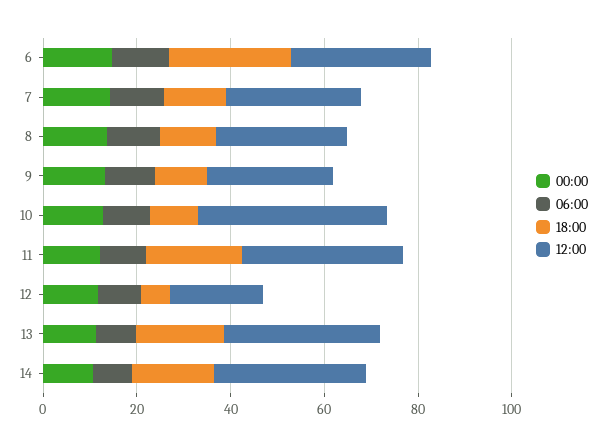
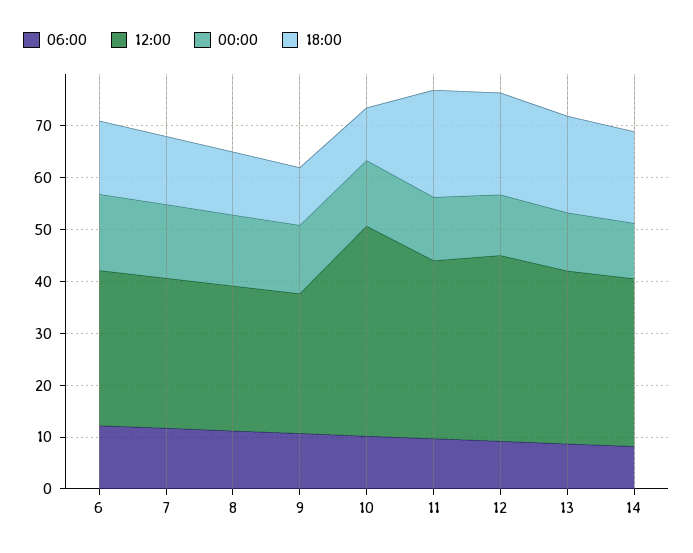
  {
    "00:00": {
      "6": 14,
      "7": 14,
      "8": 14,
      "9": 14,
      "10": 12,
      "11": 12,
      "12": 12,
      "13": 12,
      "14": 10
    },
    "06:00": {
      "6": 12,
      "7": 12,
      "8": 12,
      "9": 10,
      "10": 10,
      "11": 10,
      "12": 10,
      "13": 8,
      "14": 8
    },
    "18:00": {
-     "6": 25,
+     "6": 14,
      "7": 14,
      "8": 12,
      "9": 12,
      "10": 10,
      "11": 20,
-     "12": 5,
+     "12": 20,
      "13": 18,
      "14": 18
    },
    "12:00": {
      "6": 30,
      "7": 28,
      "8": 28,
      "9": 26,
      "10": 40,
      "11": 34,
-     "12": 20,
+     "12": 36,
      "13": 34,
      "14": 32
    }
  }

